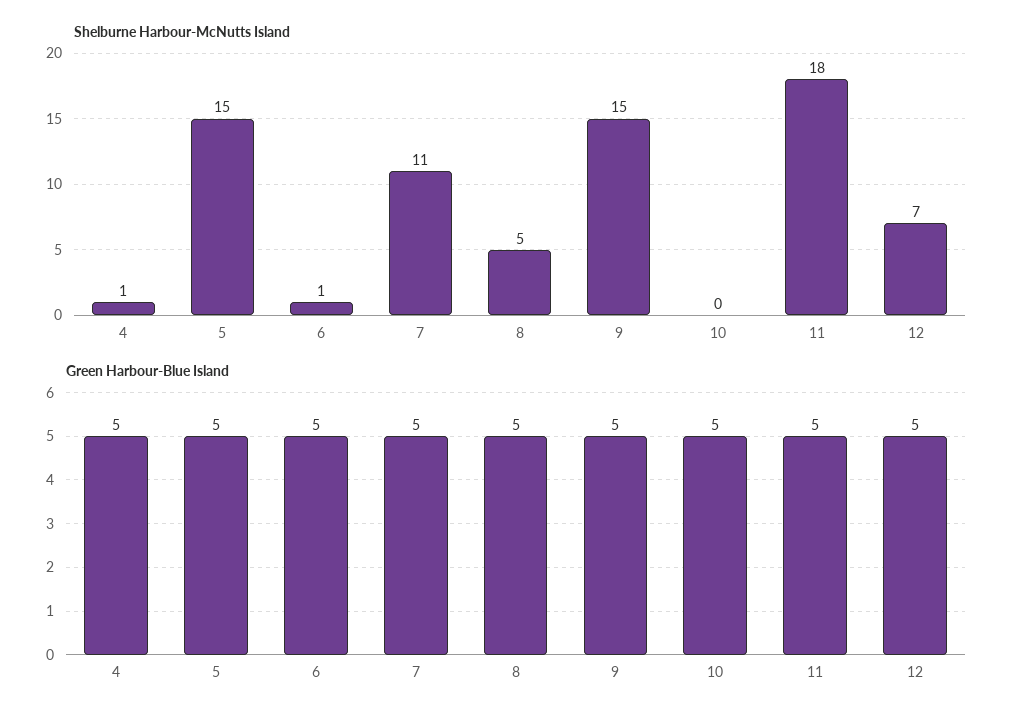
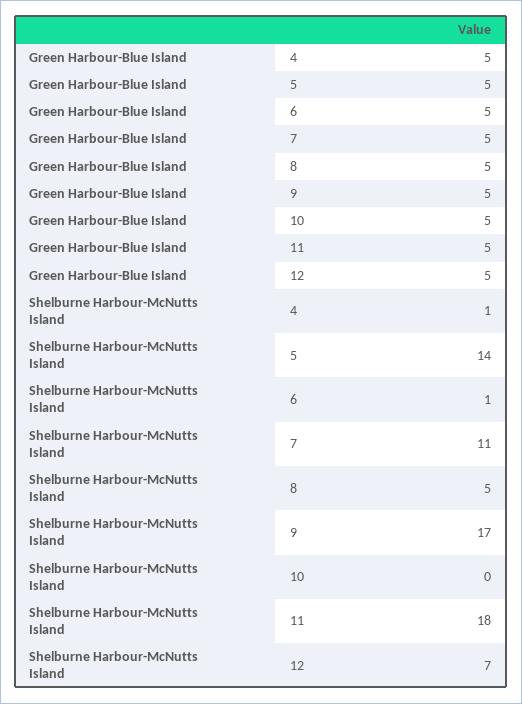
  {
    "Shelburne Harbour-McNutts Island": {
      "4": 1,
-     "5": 15,
+     "5": 14,
      "6": 1,
      "7": 11,
      "8": 5,
-     "9": 15,
+     "9": 17,
      "10": 0,
      "11": 18,
      "12": 7
    },
    "Green Harbour-Blue Island": {
      "4": 5,
      "5": 5,
      "6": 5,
      "7": 5,
      "8": 5,
      "9": 5,
      "10": 5,
      "11": 5,
      "12": 5
    }
  }

